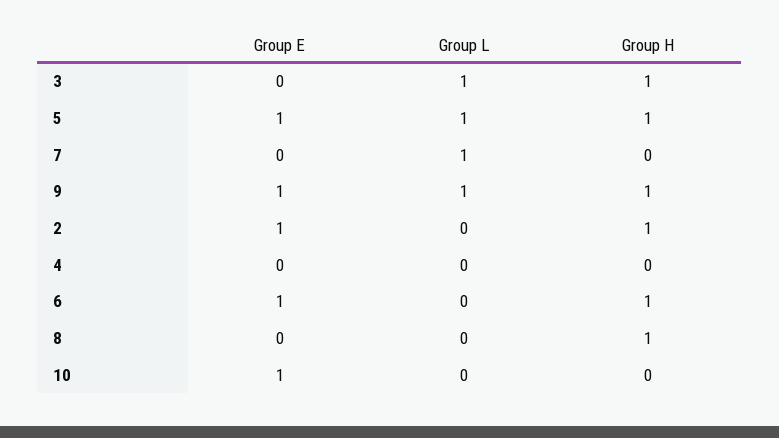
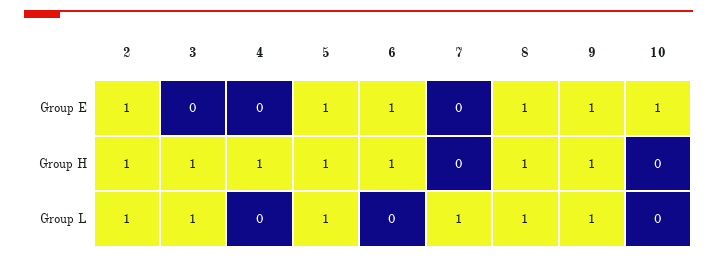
  {
    "Group E": {
      "3": 0,
      "5": 1,
      "7": 0,
      "9": 1,
      "2": 1,
      "4": 0,
      "6": 1,
-     "8": 0,
+     "8": 1,
      "10": 1
    },
    "Group L": {
      "3": 1,
      "5": 1,
      "7": 1,
      "9": 1,
-     "2": 0,
+     "2": 1,
      "4": 0,
      "6": 0,
-     "8": 0,
+     "8": 1,
      "10": 0
    },
    "Group H": {
      "3": 1,
      "5": 1,
      "7": 0,
      "9": 1,
      "2": 1,
-     "4": 0,
+     "4": 1,
      "6": 1,
      "8": 1,
      "10": 0
    }
  }

